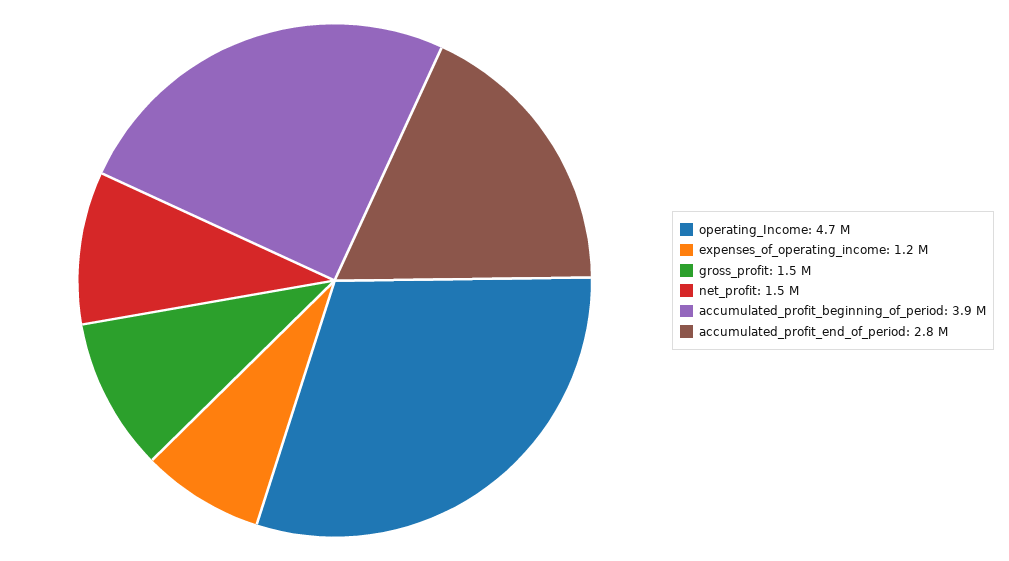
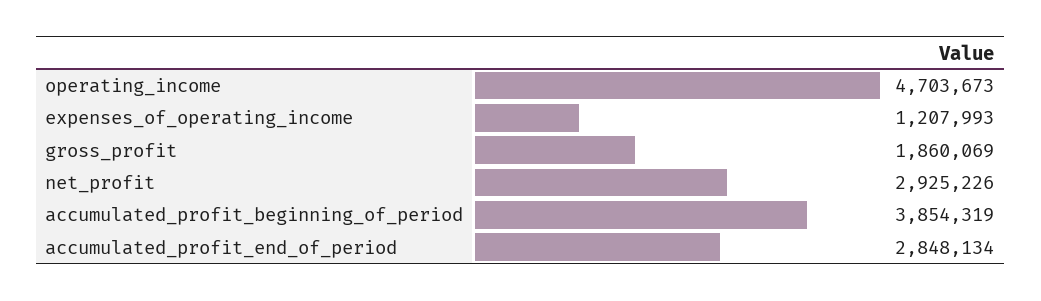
  {
    "operating_Income": 4703673,
    "expenses_of_operating_income": 1207993,
-   "gross_profit": 1500000,
+   "gross_profit": 1860069,
-   "net_profit": 1500000,
+   "net_profit": 2925226,
    "accumulated_profit_beginning_of_period": 3854319,
    "accumulated_profit_end_of_period": 2848134
  }

